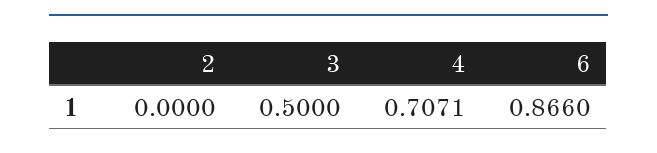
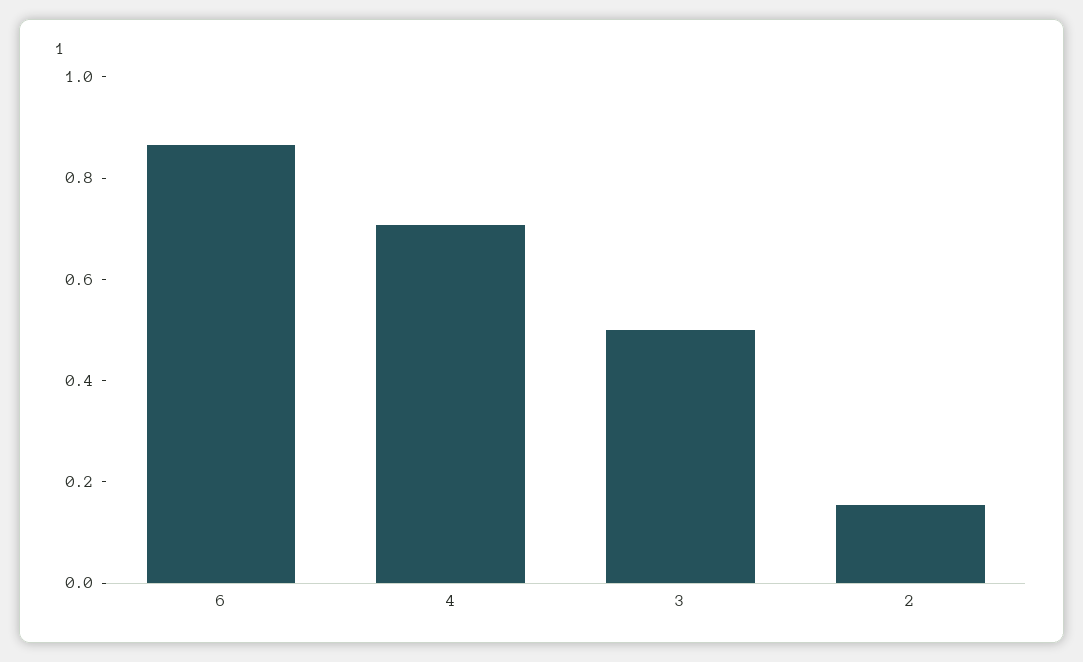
  {
-   "2": 0,
+   "2": 0.15,
    "3": 0.5,
    "4": 0.7071,
    "6": 0.866
  }

